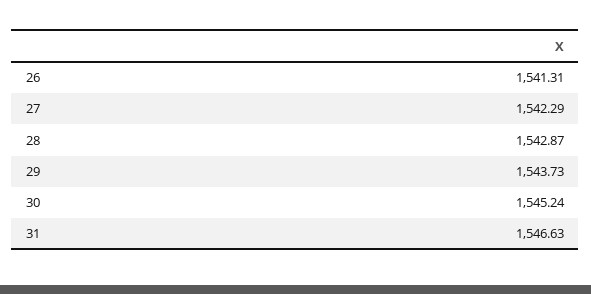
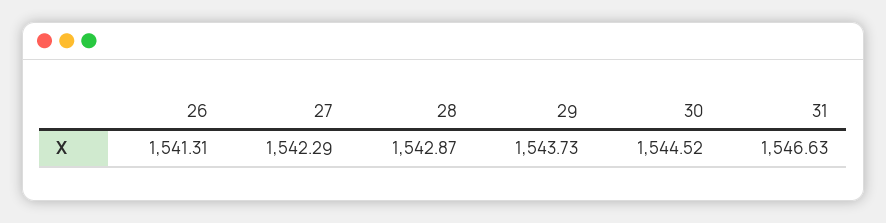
  {
    "26": 1541.31,
    "27": 1542.29,
    "28": 1542.87,
    "29": 1543.73,
-   "30": 1545.24,
+   "30": 1544.52,
    "31": 1546.63
  }

